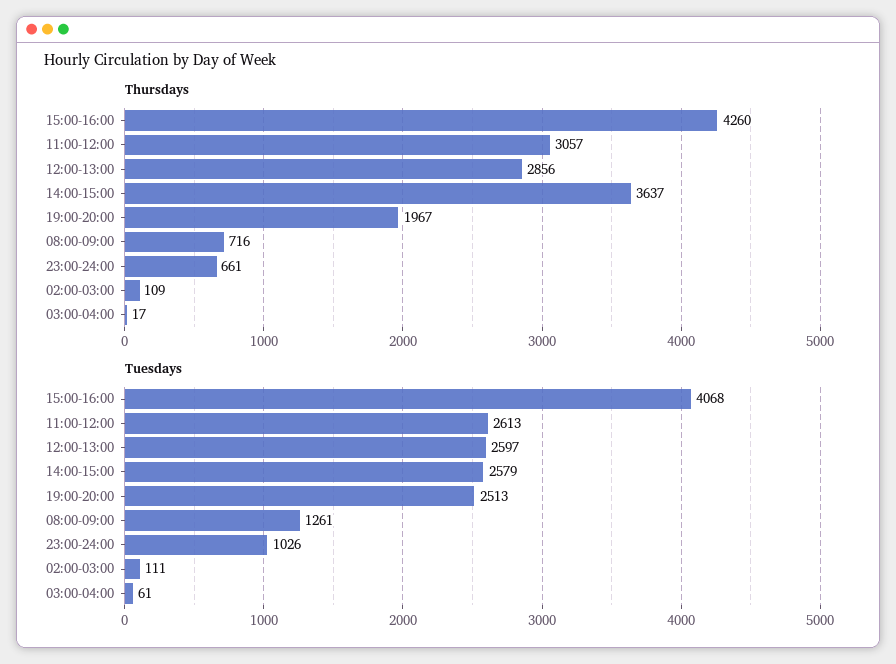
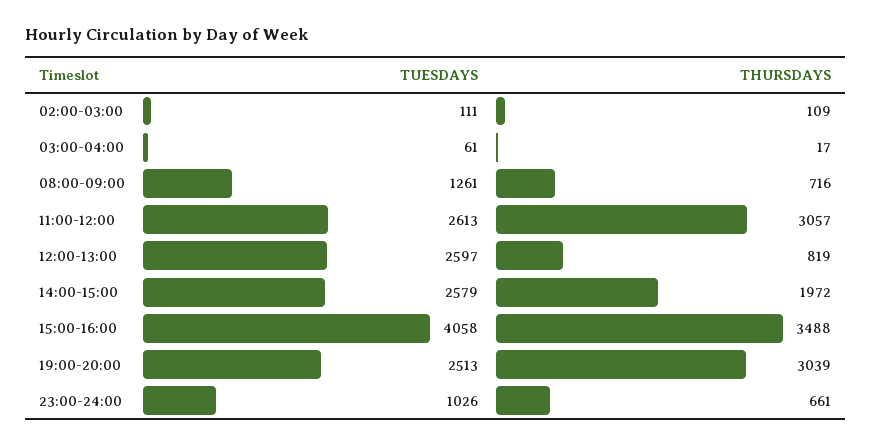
  {
    "Thursdays": {
-     "15:00-16:00": 4260,
+     "15:00-16:00": 3488,
      "11:00-12:00": 3057,
-     "12:00-13:00": 2856,
+     "12:00-13:00": 819,
-     "14:00-15:00": 3637,
+     "14:00-15:00": 1972,
-     "19:00-20:00": 1967,
+     "19:00-20:00": 3039,
      "08:00-09:00": 716,
      "23:00-24:00": 661,
      "02:00-03:00": 109,
      "03:00-04:00": 17
    },
    "Tuesdays": {
-     "15:00-16:00": 4068,
+     "15:00-16:00": 4058,
      "11:00-12:00": 2613,
      "12:00-13:00": 2597,
      "14:00-15:00": 2579,
      "19:00-20:00": 2513,
      "08:00-09:00": 1261,
      "23:00-24:00": 1026,
      "02:00-03:00": 111,
      "03:00-04:00": 61
    }
  }

